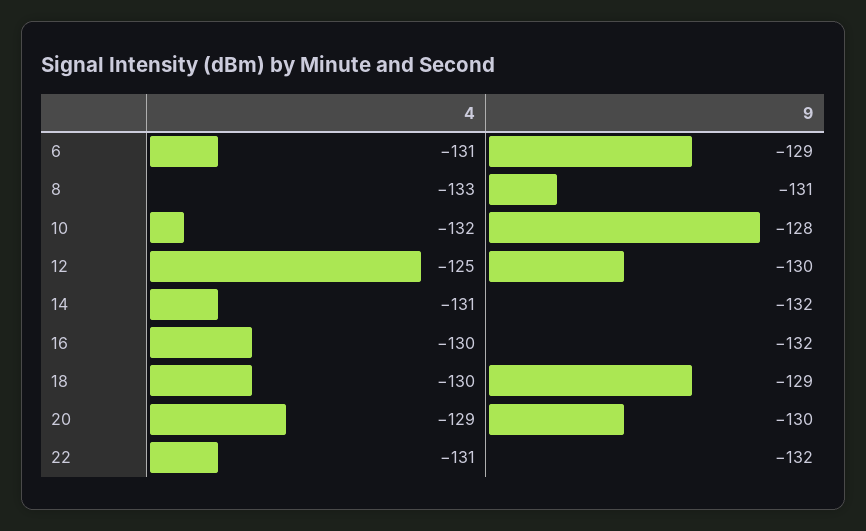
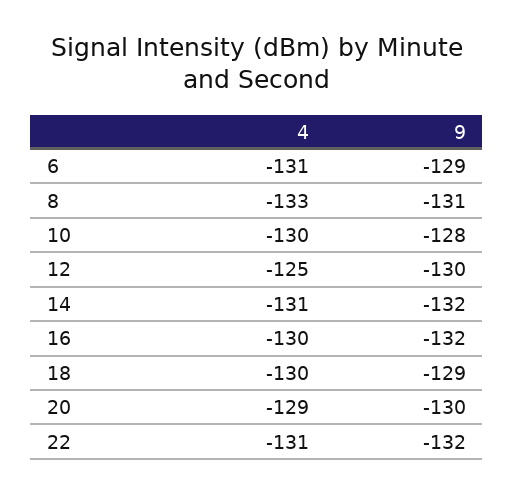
  {
    "4": {
      "6": -131,
      "8": -133,
-     "10": -132,
+     "10": -130,
      "12": -125,
      "14": -131,
      "16": -130,
      "18": -130,
      "20": -129,
      "22": -131
    },
    "9": {
      "6": -129,
      "8": -131,
      "10": -128,
      "12": -130,
      "14": -132,
      "16": -132,
      "18": -129,
      "20": -130,
      "22": -132
    }
  }

